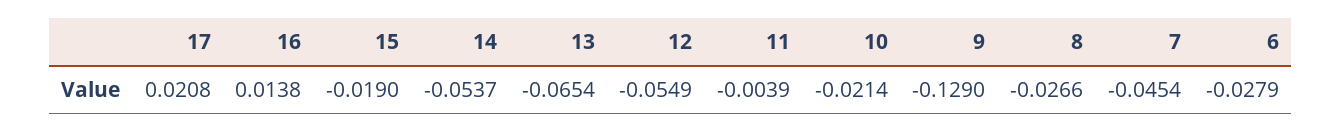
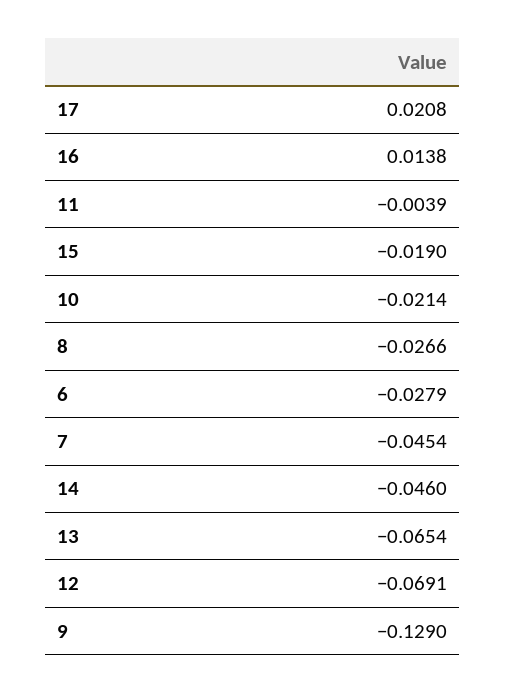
  {
    "17": 0.0208,
    "16": 0.0138,
    "15": -0.019,
-   "14": -0.0537,
+   "14": -0.046,
    "13": -0.0654,
-   "12": -0.0549,
+   "12": -0.0691,
    "11": -0.0039,
    "10": -0.0214,
    "9": -0.129,
    "8": -0.0266,
    "7": -0.0454,
    "6": -0.0279
  }

